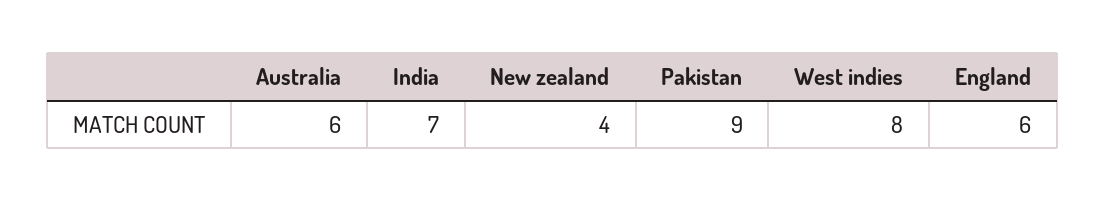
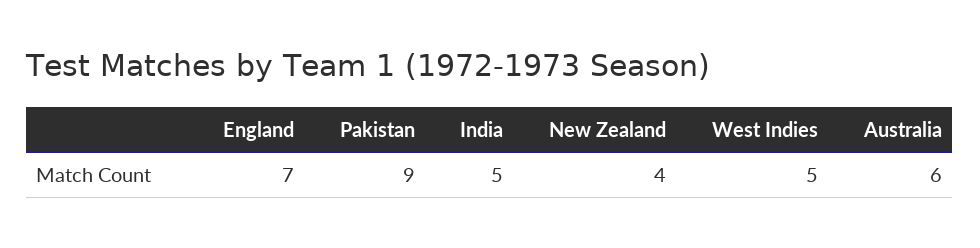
  {
    "Australia": 6,
-   "India": 7,
+   "India": 5,
    "New zealand": 4,
    "Pakistan": 9,
-   "West indies": 8,
+   "West indies": 5,
-   "England": 6
+   "England": 7
  }

